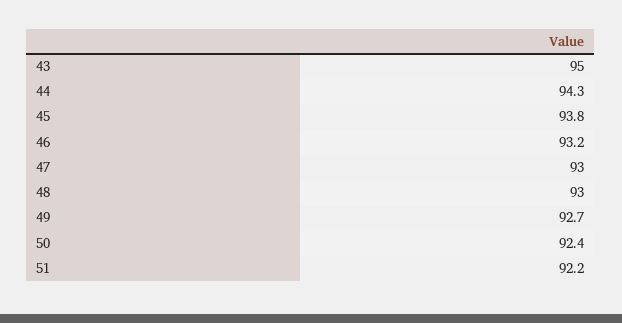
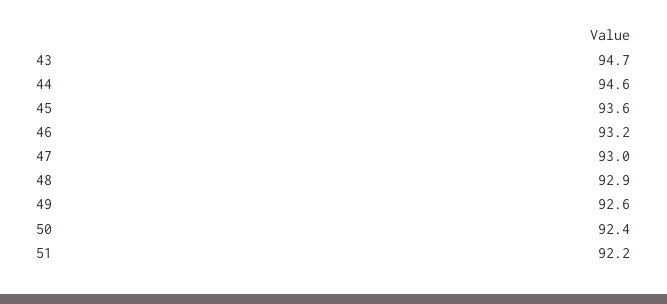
  {
-   "43": 95,
+   "43": 94.7,
-   "44": 94.3,
+   "44": 94.6,
-   "45": 93.8,
+   "45": 93.6,
    "46": 93.2,
    "47": 93,
-   "48": 93,
+   "48": 92.9,
-   "49": 92.7,
+   "49": 92.6,
    "50": 92.4,
    "51": 92.2
  }

